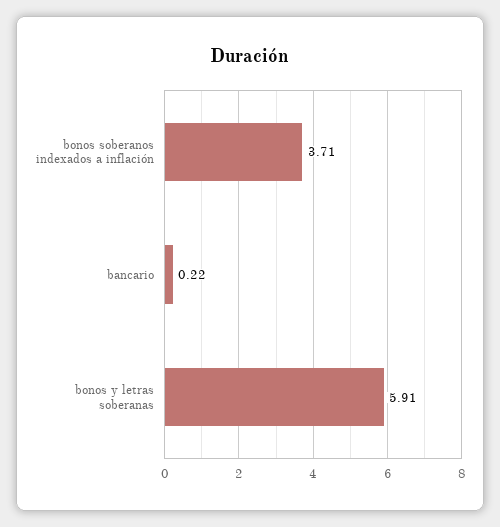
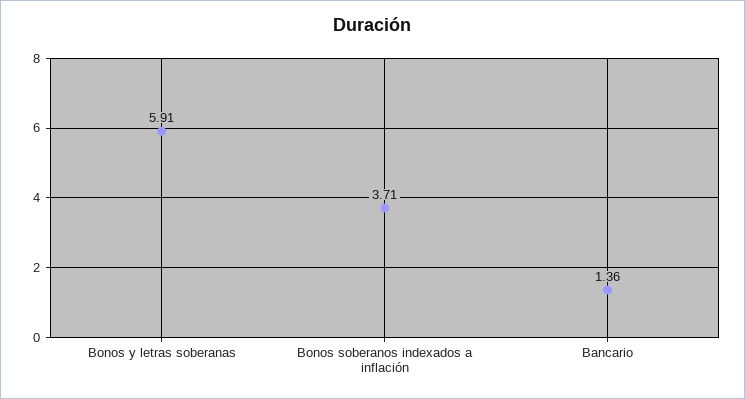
  {
    "bonos soberanos indexados a inflación": 3.71,
-   "bancario": 0.22,
+   "bancario": 1.36,
    "bonos y letras soberanas": 5.91
  }

